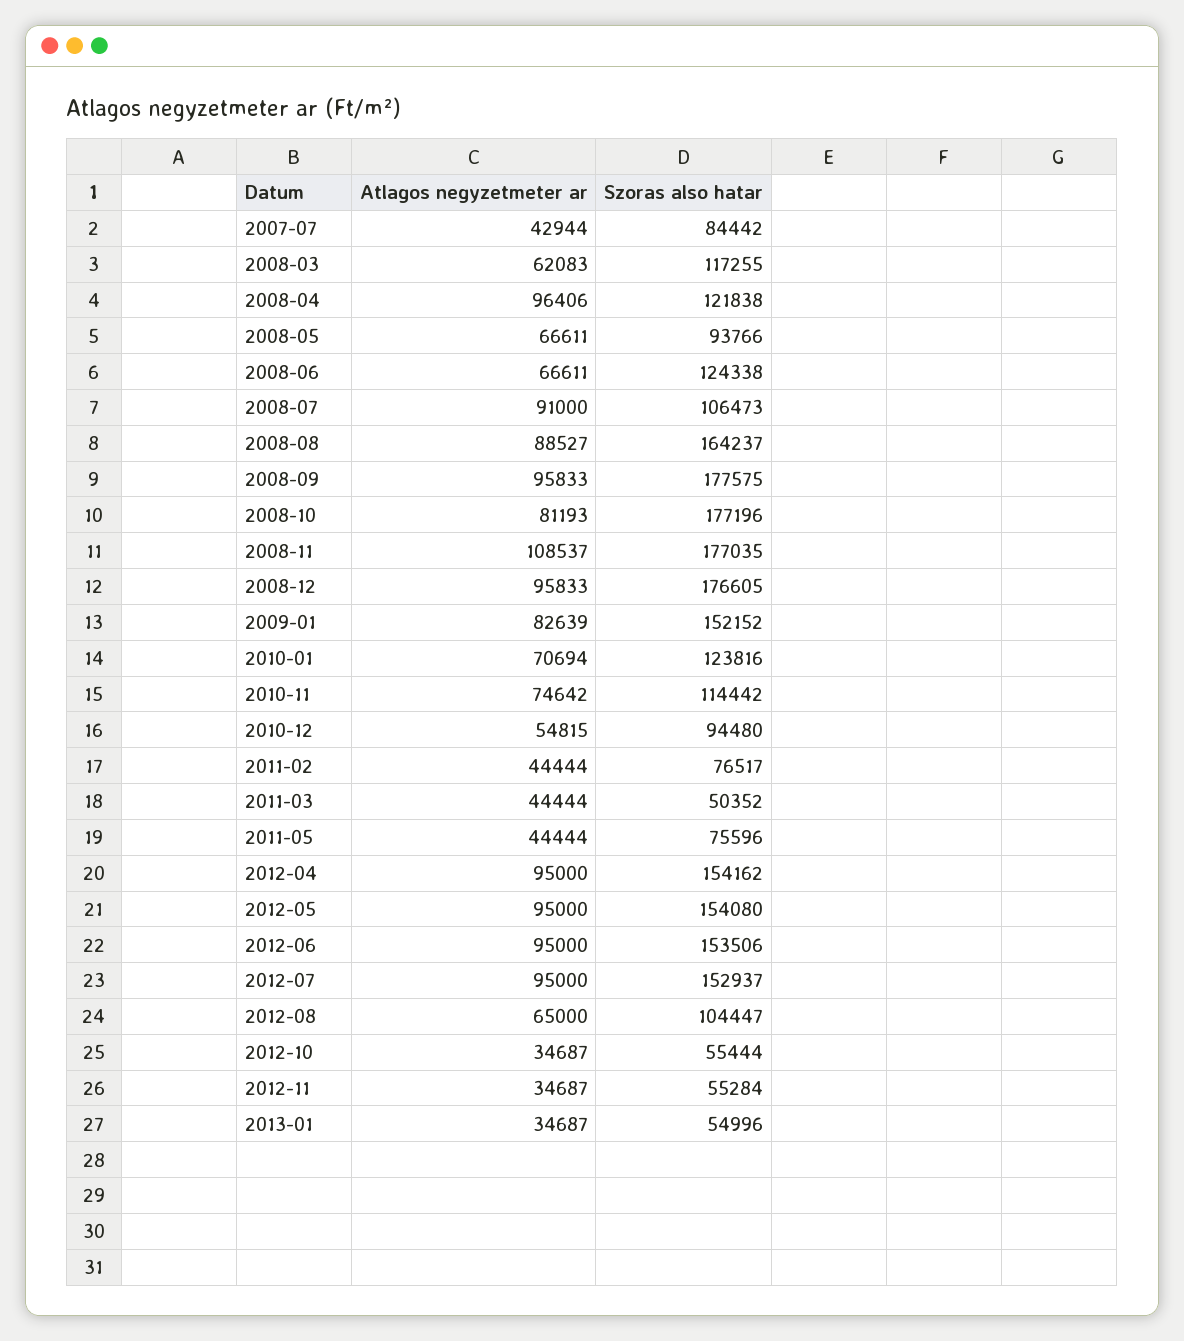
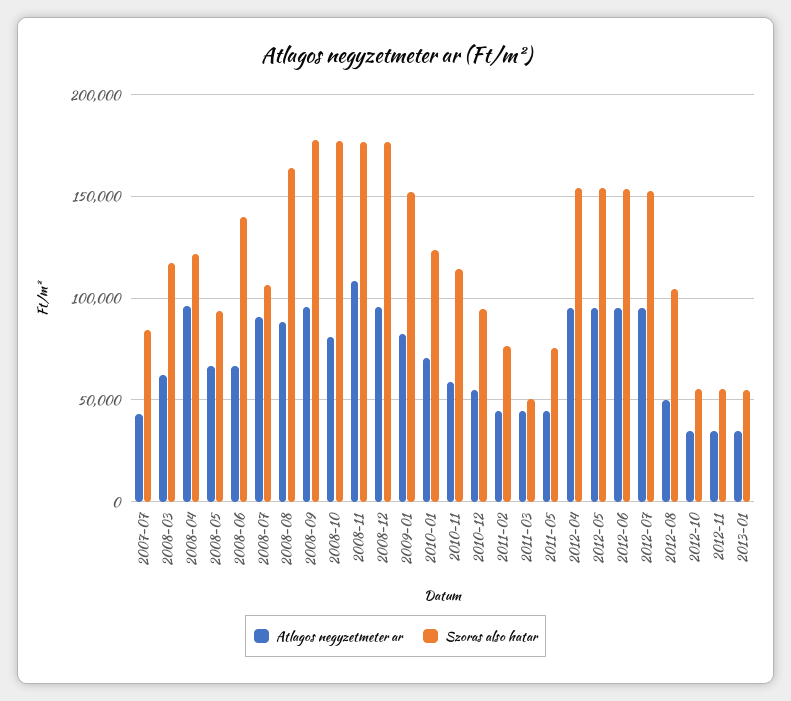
  {
    "Atlagos negyzetmeter ar": {
      "2007-07": 42944,
      "2008-03": 62083,
      "2008-04": 96406,
      "2008-05": 66611,
      "2008-06": 66611,
      "2008-07": 91000,
      "2008-08": 88527,
      "2008-09": 95833,
      "2008-10": 81193,
      "2008-11": 108537,
      "2008-12": 95833,
      "2009-01": 82639,
      "2010-01": 70694,
-     "2010-11": 74642,
+     "2010-11": 60000,
      "2010-12": 54815,
      "2011-02": 44444,
      "2011-03": 44444,
      "2011-05": 44444,
      "2012-04": 95000,
      "2012-05": 95000,
      "2012-06": 95000,
      "2012-07": 95000,
-     "2012-08": 65000,
+     "2012-08": 50000,
      "2012-10": 34687,
      "2012-11": 34687,
      "2013-01": 34687
    },
    "Szoras also hatar": {
      "2007-07": 84442,
      "2008-03": 117255,
      "2008-04": 121838,
      "2008-05": 93766,
-     "2008-06": 124338,
+     "2008-06": 140000,
      "2008-07": 106473,
      "2008-08": 164237,
      "2008-09": 177575,
      "2008-10": 177196,
      "2008-11": 177035,
      "2008-12": 176605,
      "2009-01": 152152,
      "2010-01": 123816,
      "2010-11": 114442,
      "2010-12": 94480,
      "2011-02": 76517,
      "2011-03": 50352,
      "2011-05": 75596,
      "2012-04": 154162,
      "2012-05": 154080,
      "2012-06": 153506,
      "2012-07": 152937,
      "2012-08": 104447,
      "2012-10": 55444,
      "2012-11": 55284,
      "2013-01": 54996
    }
  }

